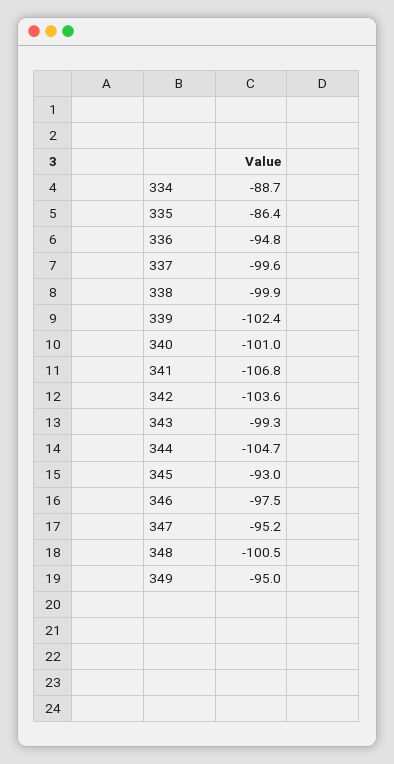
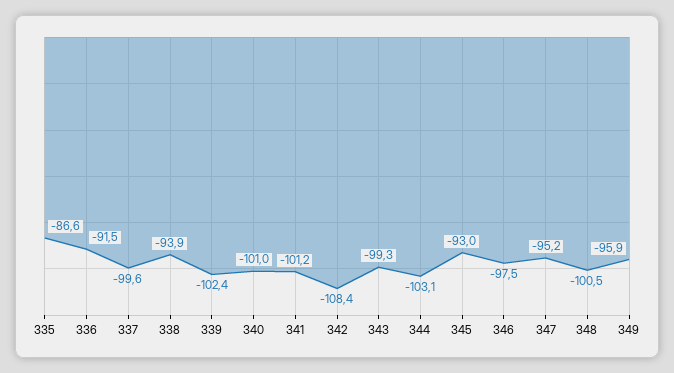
  {
-   "334": -88.7,
-   "335": -86.4,
+   "335": -86.6,
-   "336": -94.8,
+   "336": -91.5,
    "337": -99.6,
-   "338": -99.9,
+   "338": -93.9,
    "339": -102.4,
    "340": -101,
-   "341": -106.8,
+   "341": -101.2,
-   "342": -103.6,
+   "342": -108.4,
    "343": -99.3,
-   "344": -104.7,
+   "344": -103.1,
    "345": -93,
    "346": -97.5,
    "347": -95.2,
    "348": -100.5,
-   "349": -95
+   "349": -95.9
  }

